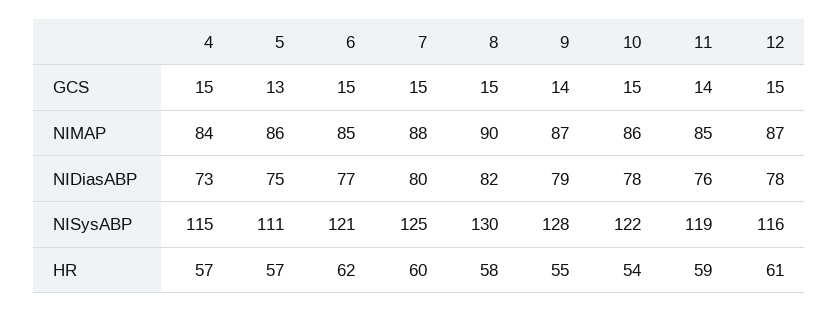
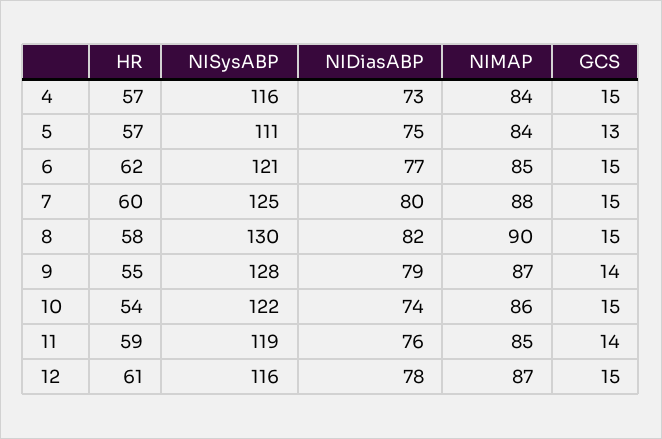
  {
    "4": {
      "GCS": 15,
      "NIMAP": 84,
      "NIDiasABP": 73,
-     "NISysABP": 115,
+     "NISysABP": 116,
      "HR": 57
    },
    "5": {
      "GCS": 13,
-     "NIMAP": 86,
+     "NIMAP": 84,
      "NIDiasABP": 75,
      "NISysABP": 111,
      "HR": 57
    },
    "6": {
      "GCS": 15,
      "NIMAP": 85,
      "NIDiasABP": 77,
      "NISysABP": 121,
      "HR": 62
    },
    "7": {
      "GCS": 15,
      "NIMAP": 88,
      "NIDiasABP": 80,
      "NISysABP": 125,
      "HR": 60
    },
    "8": {
      "GCS": 15,
      "NIMAP": 90,
      "NIDiasABP": 82,
      "NISysABP": 130,
      "HR": 58
    },
    "9": {
      "GCS": 14,
      "NIMAP": 87,
      "NIDiasABP": 79,
      "NISysABP": 128,
      "HR": 55
    },
    "10": {
      "GCS": 15,
      "NIMAP": 86,
-     "NIDiasABP": 78,
+     "NIDiasABP": 74,
      "NISysABP": 122,
      "HR": 54
    },
    "11": {
      "GCS": 14,
      "NIMAP": 85,
      "NIDiasABP": 76,
      "NISysABP": 119,
      "HR": 59
    },
    "12": {
      "GCS": 15,
      "NIMAP": 87,
      "NIDiasABP": 78,
      "NISysABP": 116,
      "HR": 61
    }
  }

